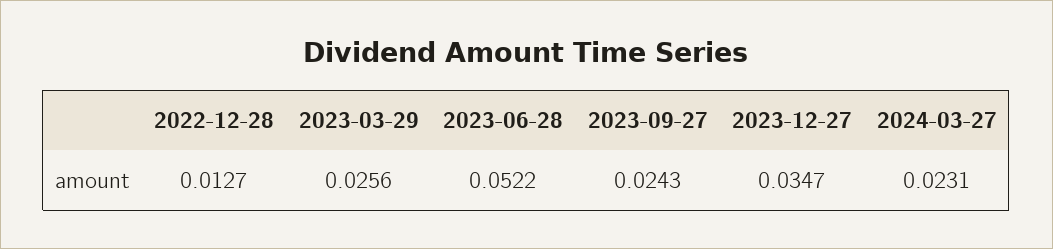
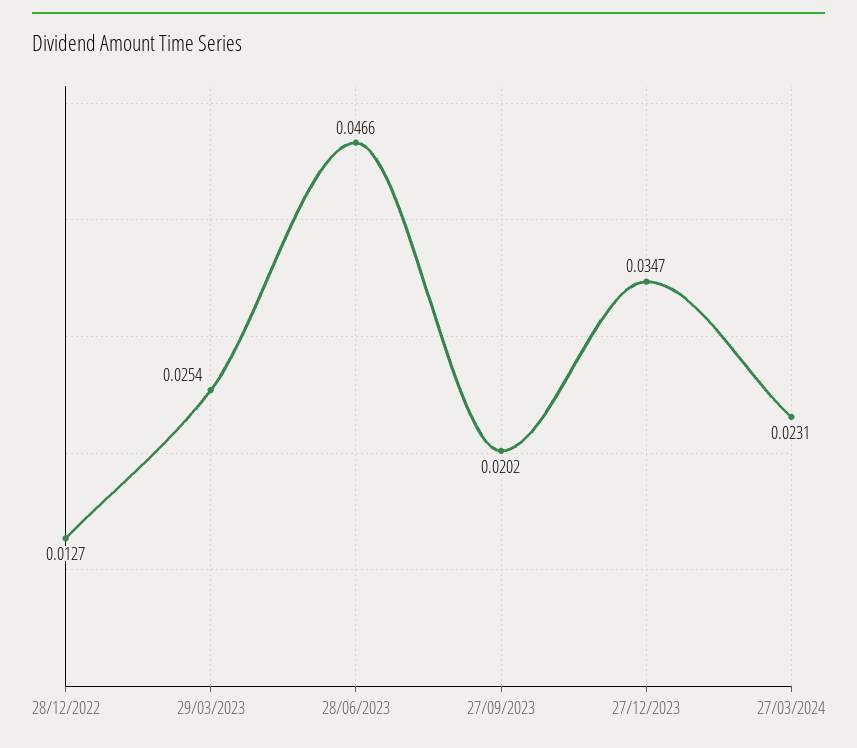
  {
    "2022-12-28": 0.0127,
-   "2023-03-29": 0.0256,
+   "2023-03-29": 0.0254,
-   "2023-06-28": 0.0522,
+   "2023-06-28": 0.0466,
-   "2023-09-27": 0.0243,
+   "2023-09-27": 0.0202,
    "2023-12-27": 0.0347,
    "2024-03-27": 0.0231
  }

